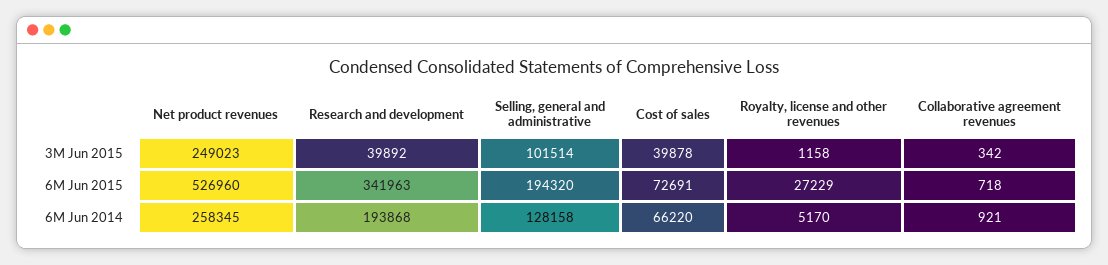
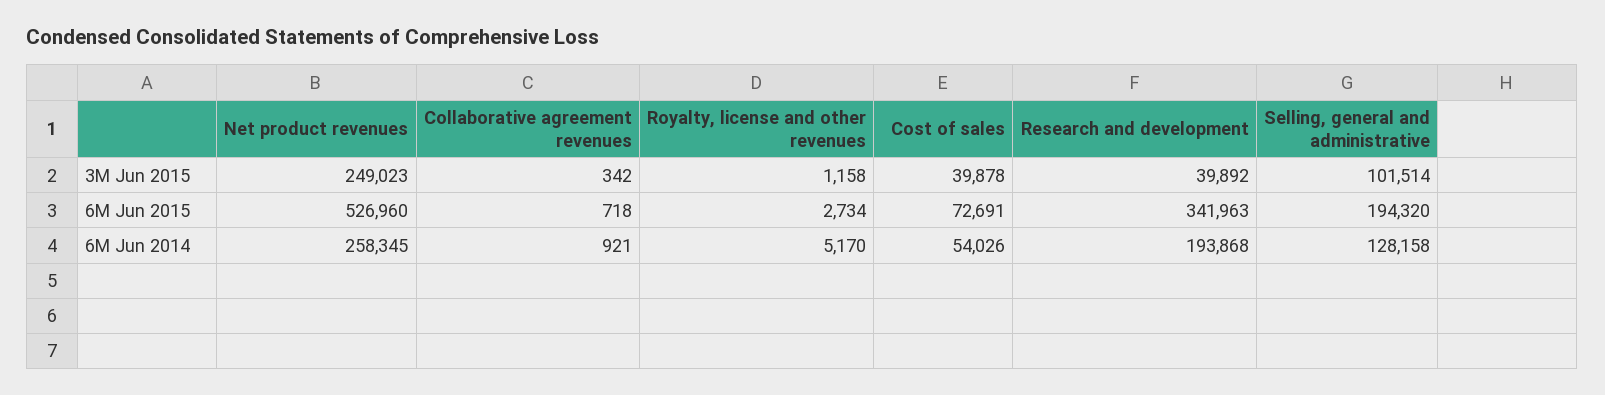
  {
    "Net product revenues": {
      "3M Jun 2015": 249023,
      "6M Jun 2015": 526960,
      "6M Jun 2014": 258345
    },
    "Research and development": {
      "3M Jun 2015": 39892,
      "6M Jun 2015": 341963,
      "6M Jun 2014": 193868
    },
    "Selling, general and administrative": {
      "3M Jun 2015": 101514,
      "6M Jun 2015": 194320,
      "6M Jun 2014": 128158
    },
    "Cost of sales": {
      "3M Jun 2015": 39878,
      "6M Jun 2015": 72691,
-     "6M Jun 2014": 66220
+     "6M Jun 2014": 54026
    },
    "Royalty, license and other revenues": {
      "3M Jun 2015": 1158,
-     "6M Jun 2015": 27229,
+     "6M Jun 2015": 2734,
      "6M Jun 2014": 5170
    },
    "Collaborative agreement revenues": {
      "3M Jun 2015": 342,
      "6M Jun 2015": 718,
      "6M Jun 2014": 921
    }
  }

